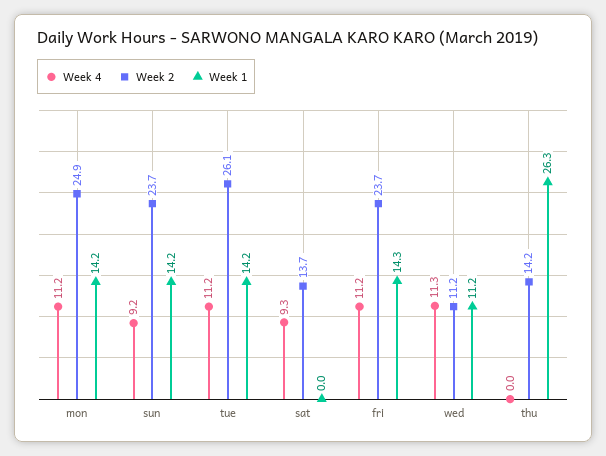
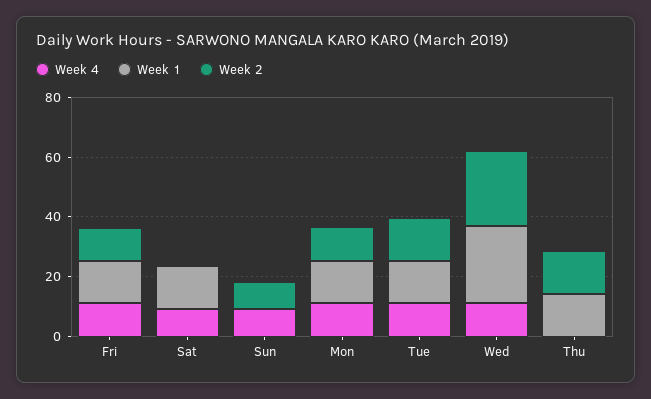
  {
    "Week 4": {
      "mon": 11.2,
      "sun": 9.2,
      "tue": 11.2,
      "sat": 9.3,
      "fri": 11.2,
      "wed": 11.3,
      "thu": 0
    },
    "Week 2": {
-     "mon": 24.9,
+     "mon": 10,
-     "sun": 23.7,
+     "sun": 10,
-     "tue": 26.1,
+     "tue": 15,
-     "sat": 13.7,
+     "sat": 0,
-     "fri": 23.7,
+     "fri": 10,
-     "wed": 11.2,
+     "wed": 25,
      "thu": 14.2
    },
    "Week 1": {
      "mon": 14.2,
-     "sun": 14.2,
+     "sun": 0,
      "tue": 14.2,
-     "sat": 0,
+     "sat": 15,
      "fri": 14.3,
-     "wed": 11.2,
+     "wed": 25,
-     "thu": 26.3
+     "thu": 15
    }
  }

